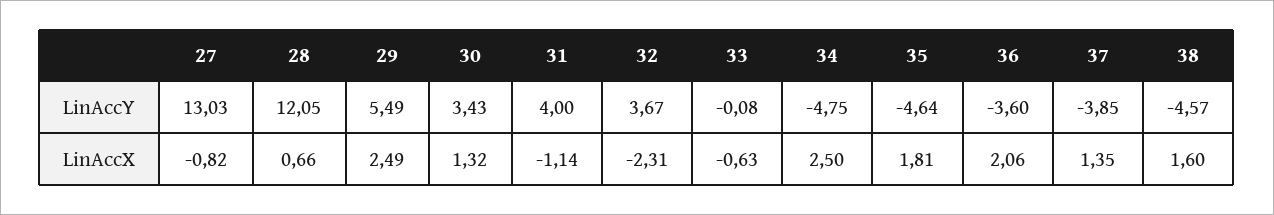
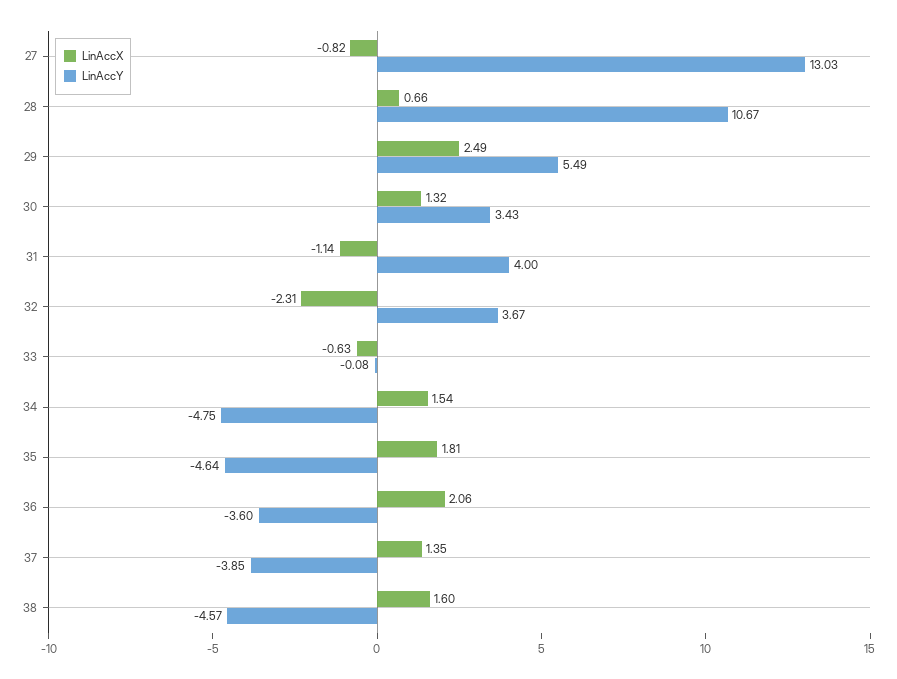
  {
    "LinAccY": {
      "27": 13.03,
-     "28": 12.05,
+     "28": 10.67,
      "29": 5.49,
      "30": 3.43,
      "31": 4,
      "32": 3.67,
      "33": -0.08,
      "34": -4.75,
      "35": -4.64,
      "36": -3.6,
      "37": -3.85,
      "38": -4.57
    },
    "LinAccX": {
      "27": -0.82,
      "28": 0.66,
      "29": 2.49,
      "30": 1.32,
      "31": -1.14,
      "32": -2.31,
      "33": -0.63,
-     "34": 2.5,
+     "34": 1.54,
      "35": 1.81,
      "36": 2.06,
      "37": 1.35,
      "38": 1.6
    }
  }

